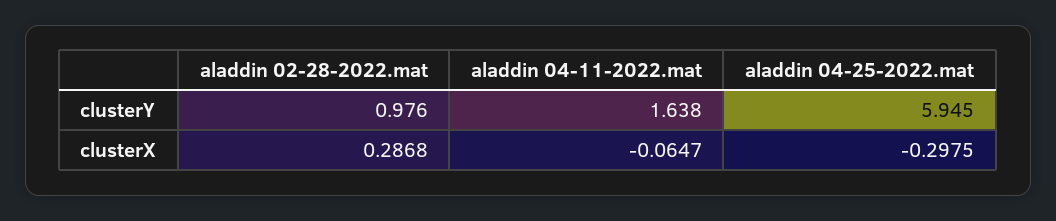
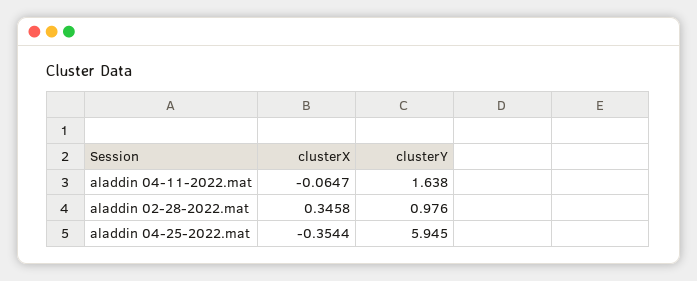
  {
    "aladdin 02-28-2022.mat": {
      "clusterY": 0.976,
-     "clusterX": 0.2868
+     "clusterX": 0.3458
    },
    "aladdin 04-11-2022.mat": {
      "clusterY": 1.638,
      "clusterX": -0.0647
    },
    "aladdin 04-25-2022.mat": {
      "clusterY": 5.945,
-     "clusterX": -0.2975
+     "clusterX": -0.3544
    }
  }

